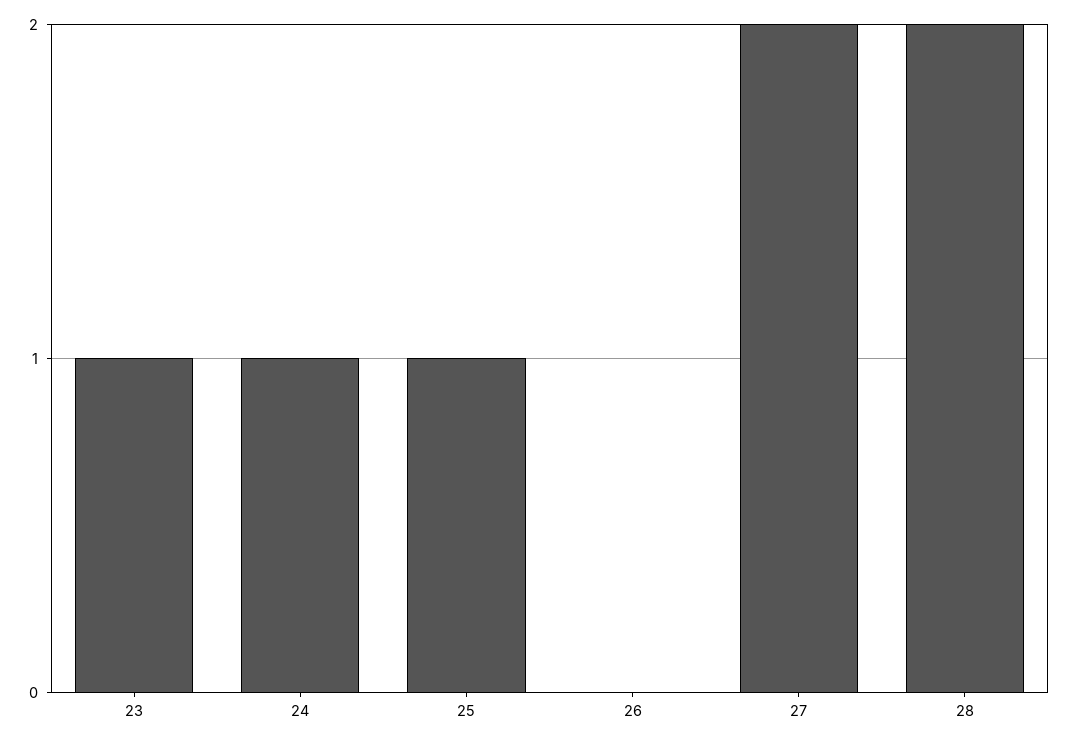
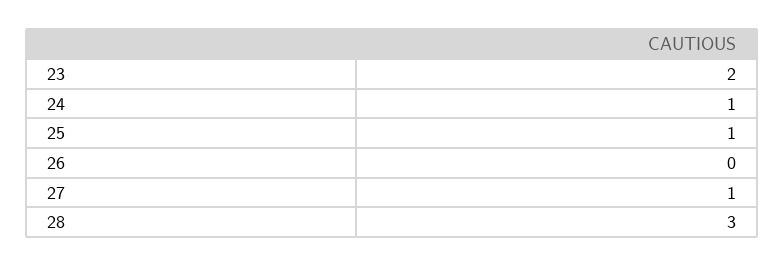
  {
-   "23": 1,
+   "23": 2,
    "24": 1,
    "25": 1,
    "26": 0,
-   "27": 2,
+   "27": 1,
-   "28": 2
+   "28": 3
  }

